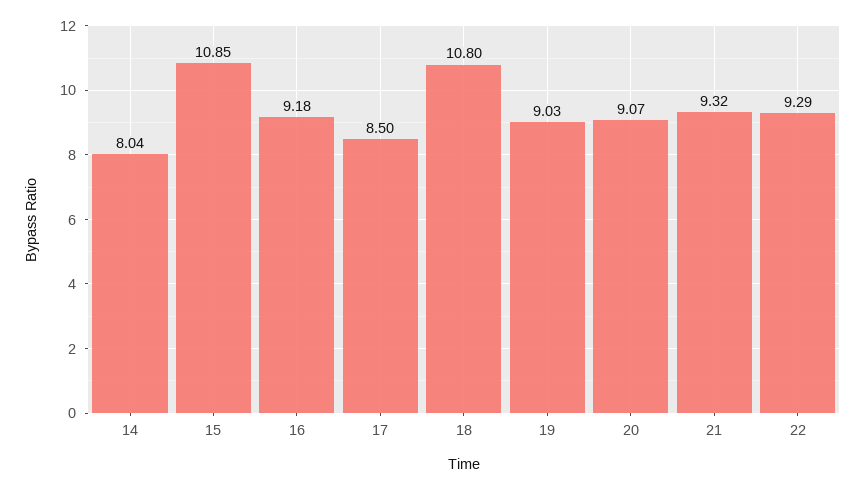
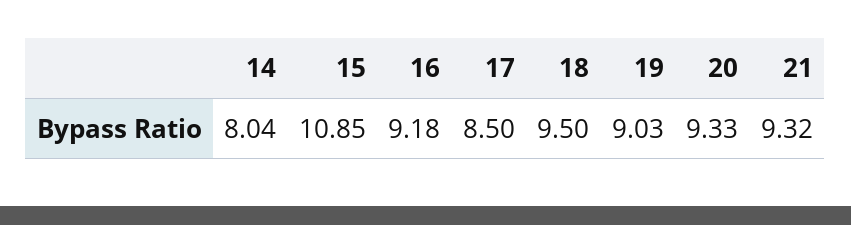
  {
    "14": 8.04,
    "15": 10.85,
    "16": 9.18,
    "17": 8.5,
-   "18": 10.8,
+   "18": 9.5,
    "19": 9.03,
-   "20": 9.07,
+   "20": 9.33,
-   "21": 9.32,
+   "21": 9.32
-   "22": 9.29
  }

